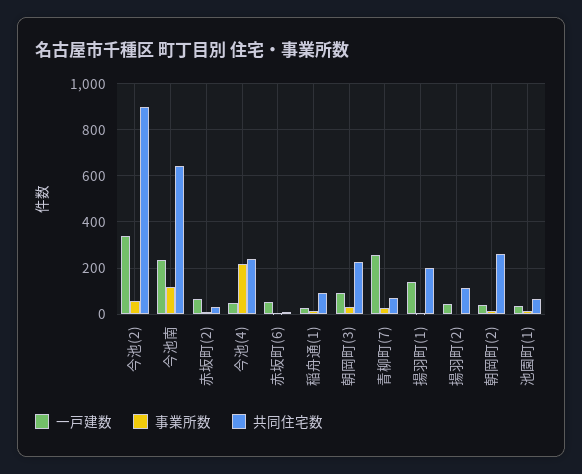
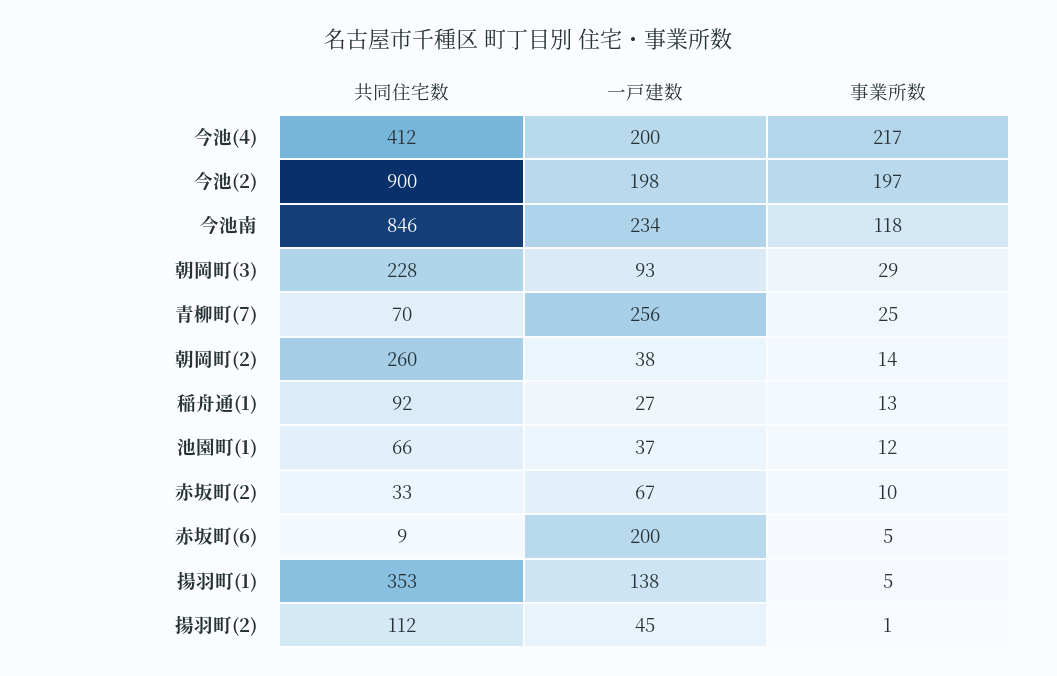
  {
    "一戸建数": {
-     "今池(2)": 350,
+     "今池(2)": 198,
      "今池南": 234,
      "赤坂町(2)": 67,
-     "今池(4)": 50,
+     "今池(4)": 200,
-     "赤坂町(6)": 50,
+     "赤坂町(6)": 200,
      "稲舟通(1)": 27,
      "朝岡町(3)": 93,
      "青柳町(7)": 256,
      "揚羽町(1)": 138,
      "揚羽町(2)": 45,
      "朝岡町(2)": 38,
      "池園町(1)": 37
    },
    "事業所数": {
-     "今池(2)": 50,
+     "今池(2)": 197,
      "今池南": 118,
      "赤坂町(2)": 10,
      "今池(4)": 217,
      "赤坂町(6)": 5,
      "稲舟通(1)": 13,
      "朝岡町(3)": 29,
      "青柳町(7)": 25,
      "揚羽町(1)": 5,
      "揚羽町(2)": 1,
      "朝岡町(2)": 14,
      "池園町(1)": 12
    },
    "共同住宅数": {
      "今池(2)": 900,
-     "今池南": 650,
+     "今池南": 846,
      "赤坂町(2)": 33,
-     "今池(4)": 250,
+     "今池(4)": 412,
      "赤坂町(6)": 9,
      "稲舟通(1)": 92,
      "朝岡町(3)": 228,
      "青柳町(7)": 70,
-     "揚羽町(1)": 200,
+     "揚羽町(1)": 353,
      "揚羽町(2)": 112,
      "朝岡町(2)": 260,
      "池園町(1)": 66
    }
  }

